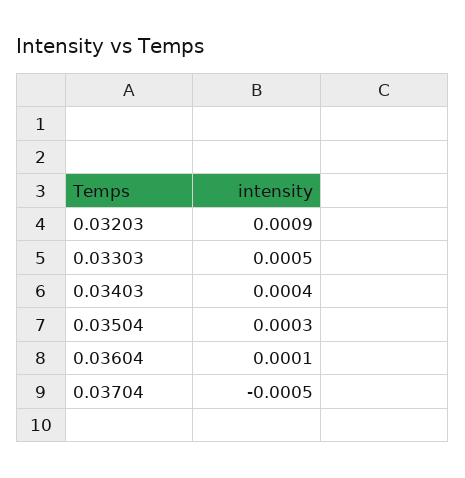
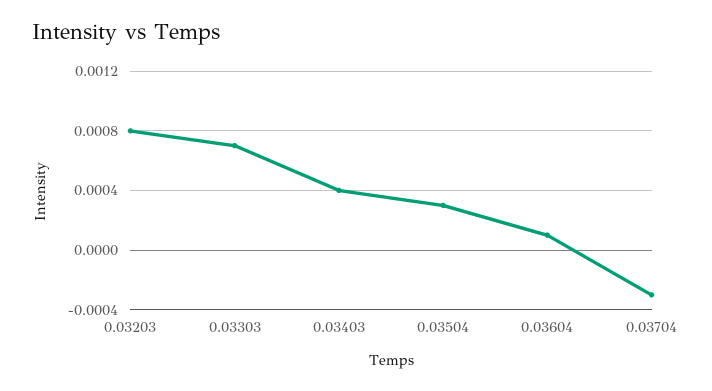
  {
-   "0.03203": 0.0009,
+   "0.03203": 0.0008,
-   "0.03303": 0.0005,
+   "0.03303": 0.0007,
    "0.03403": 0.0004,
    "0.03504": 0.0003,
    "0.03604": 0.0001,
-   "0.03704": -0.0005
+   "0.03704": -0.0003
  }

